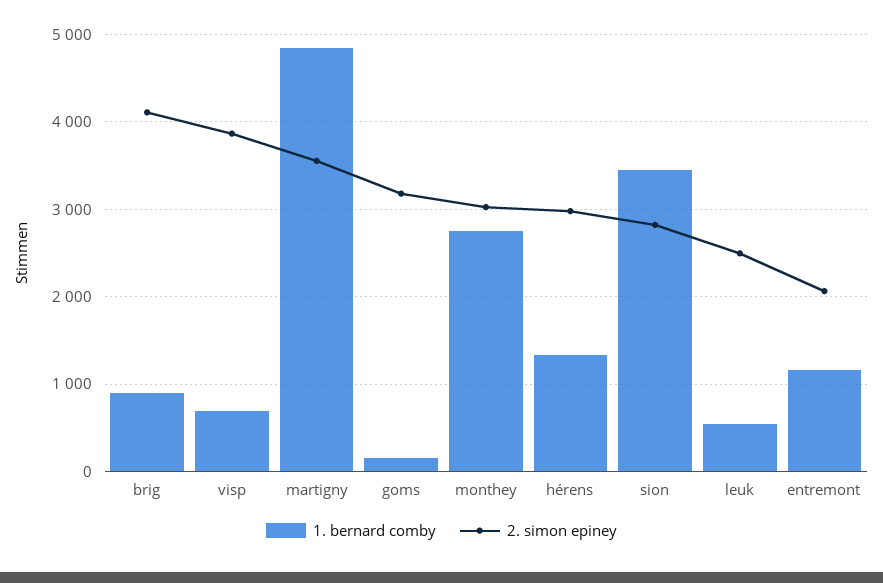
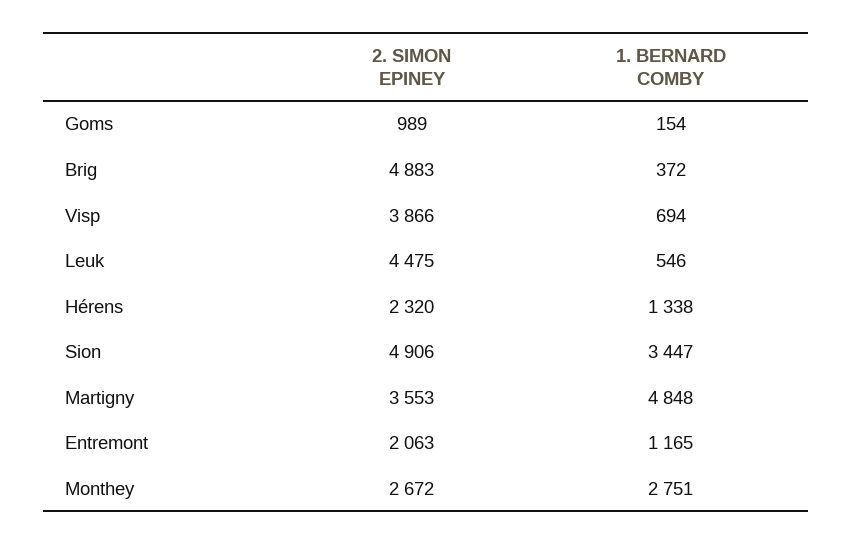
  {
    "1. bernard comby": {
-     "brig": 900,
+     "brig": 372,
      "visp": 694,
      "martigny": 4848,
      "goms": 154,
      "monthey": 2751,
      "hérens": 1338,
      "sion": 3447,
      "leuk": 546,
      "entremont": 1165
    },
    "2. simon epiney": {
-     "brig": 4100,
+     "brig": 4883,
      "visp": 3866,
      "martigny": 3553,
-     "goms": 3200,
+     "goms": 989,
-     "monthey": 3000,
+     "monthey": 2672,
-     "hérens": 3000,
+     "hérens": 2320,
-     "sion": 2800,
+     "sion": 4906,
-     "leuk": 2500,
+     "leuk": 4475,
      "entremont": 2063
    }
  }

